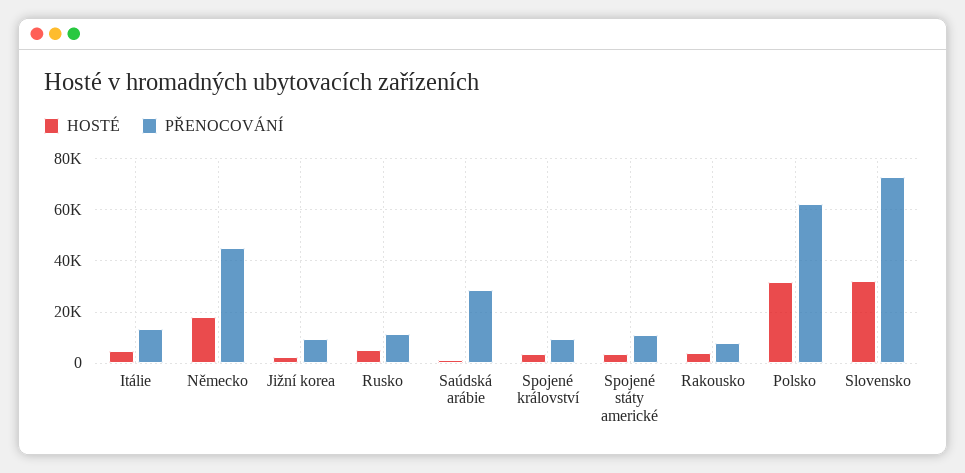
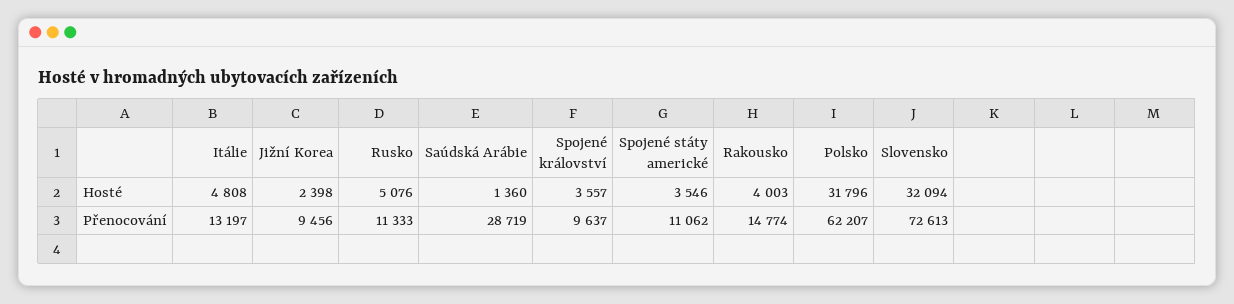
  {
    "HOSTÉ": {
      "Itálie": 4808,
-     "Německo": 17500,
      "Jižní korea": 2398,
      "Rusko": 5076,
      "Saúdská arábie": 1360,
      "Spojené království": 3557,
      "Spojené státy americké": 3546,
      "Rakousko": 4003,
      "Polsko": 31796,
      "Slovensko": 32094
    },
    "PŘENOCOVÁNÍ": {
      "Itálie": 13197,
-     "Německo": 45000,
      "Jižní korea": 9456,
      "Rusko": 11333,
      "Saúdská arábie": 28719,
      "Spojené království": 9637,
      "Spojené státy americké": 11062,
-     "Rakousko": 7500,
+     "Rakousko": 14774,
      "Polsko": 62207,
      "Slovensko": 72613
    }
  }

